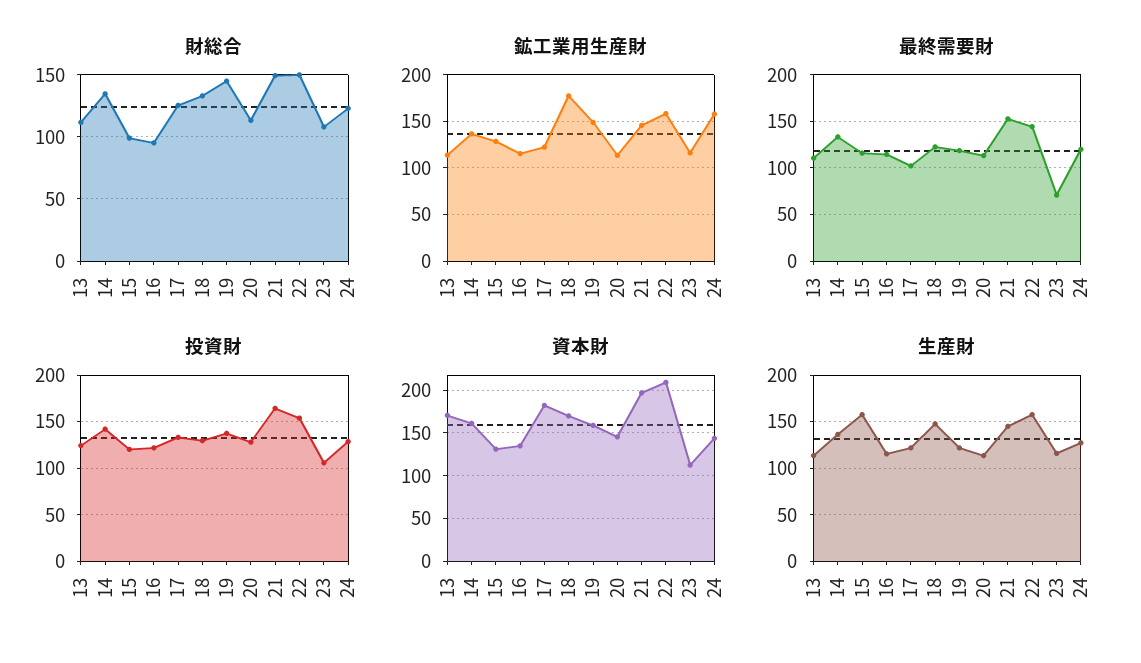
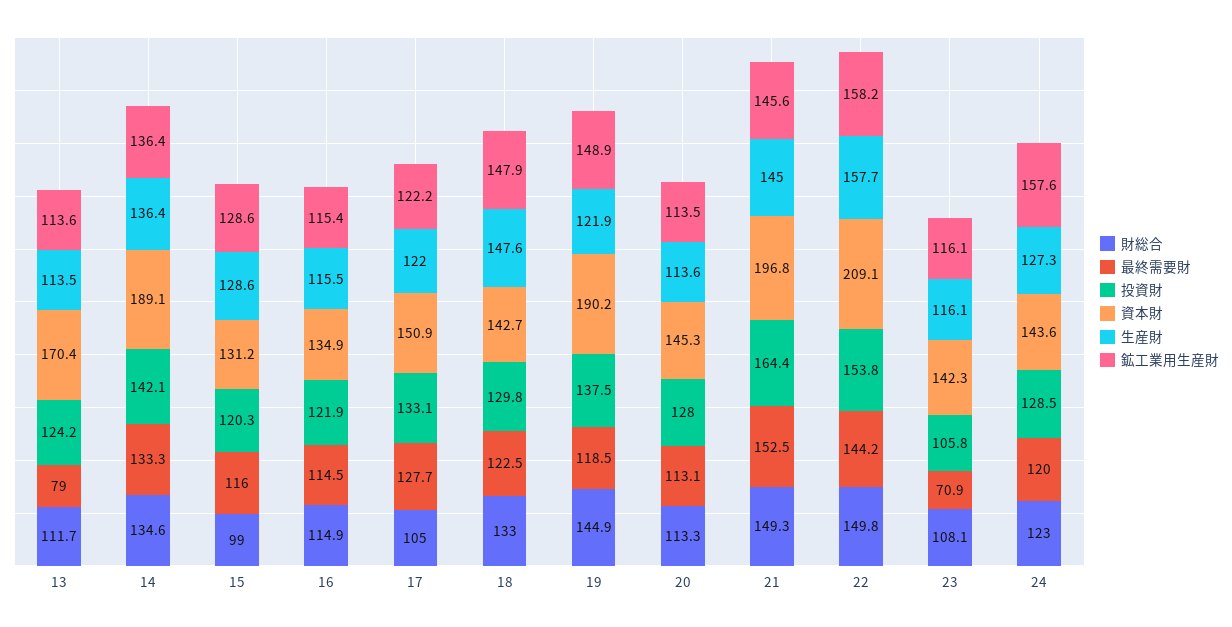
  {
    "財総合": {
      "13": 111.7,
      "14": 134.6,
      "15": 99,
-     "16": 95,
+     "16": 114.9,
-     "17": 125,
+     "17": 105,
      "18": 133,
      "19": 144.9,
      "20": 113.3,
      "21": 149.3,
      "22": 149.8,
      "23": 108.1,
      "24": 123
    },
    "鉱工業用生産財": {
      "13": 113.6,
      "14": 136.4,
      "15": 128.6,
      "16": 115.4,
      "17": 122.2,
-     "18": 180,
+     "18": 147.9,
      "19": 148.9,
      "20": 113.5,
      "21": 145.6,
      "22": 158.2,
      "23": 116.1,
      "24": 157.6
    },
    "最終需要財": {
-     "13": 110,
+     "13": 79,
      "14": 133.3,
      "15": 116,
      "16": 114.5,
-     "17": 100,
+     "17": 127.7,
      "18": 122.5,
      "19": 118.5,
      "20": 113.1,
      "21": 152.5,
      "22": 144.2,
      "23": 70.9,
      "24": 120
    },
    "投資財": {
      "13": 124.2,
      "14": 142.1,
      "15": 120.3,
      "16": 121.9,
      "17": 133.1,
      "18": 129.8,
      "19": 137.5,
      "20": 128,
      "21": 164.4,
      "22": 153.8,
      "23": 105.8,
      "24": 128.5
    },
    "資本財": {
      "13": 170.4,
-     "14": 160,
+     "14": 189.1,
      "15": 131.2,
      "16": 134.9,
-     "17": 180,
+     "17": 150.9,
-     "18": 170,
+     "18": 142.7,
-     "19": 160,
+     "19": 190.2,
      "20": 145.3,
      "21": 196.8,
      "22": 209.1,
-     "23": 110,
+     "23": 142.3,
      "24": 143.6
    },
    "生産財": {
      "13": 113.5,
      "14": 136.4,
-     "15": 160,
+     "15": 128.6,
      "16": 115.5,
      "17": 122,
      "18": 147.6,
      "19": 121.9,
      "20": 113.6,
      "21": 145,
      "22": 157.7,
      "23": 116.1,
      "24": 127.3
    }
  }

